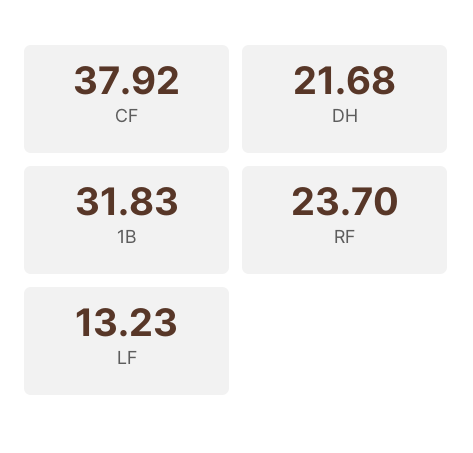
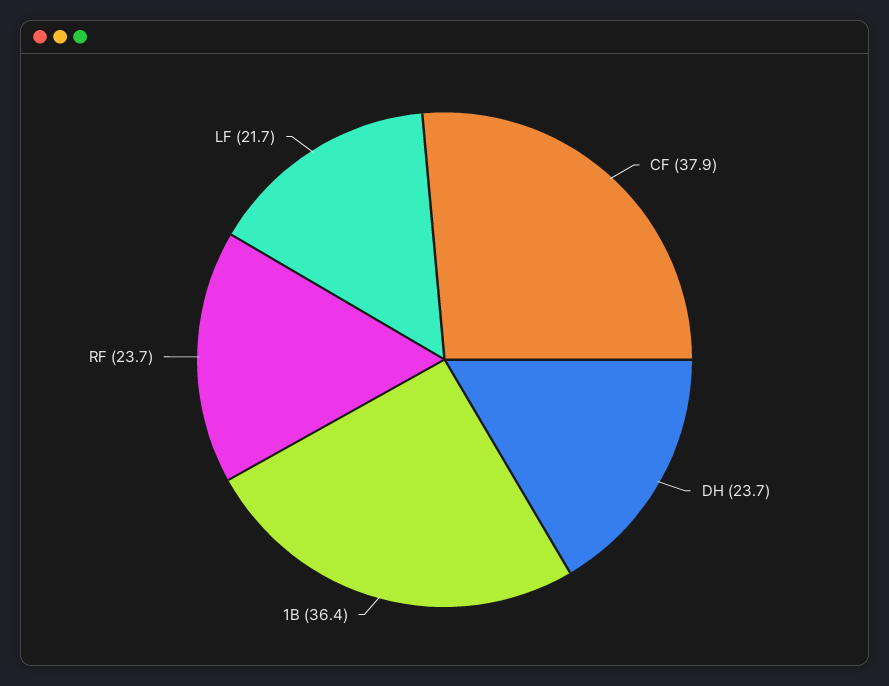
  {
    "CF": 37.92,
-   "DH": 21.68,
+   "DH": 23.7,
-   "1B": 31.83,
+   "1B": 36.4,
    "RF": 23.7,
-   "LF": 13.23
+   "LF": 21.7
  }

